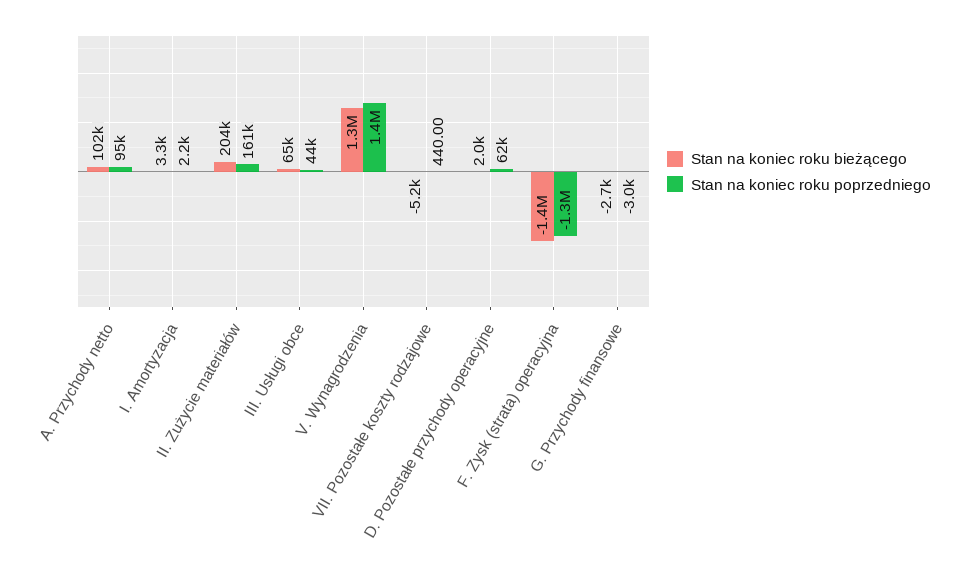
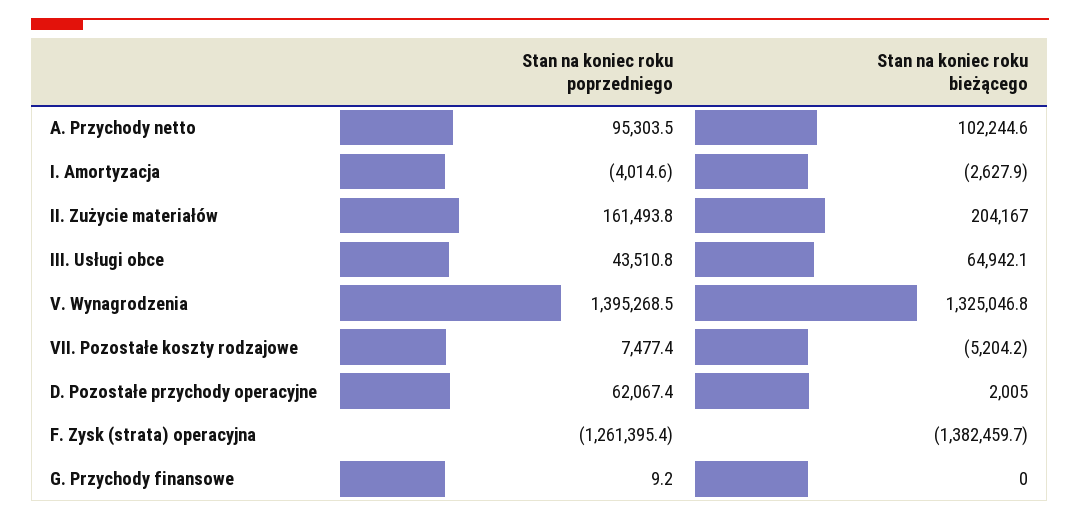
  {
    "Stan na koniec roku bieżącego": {
      "A. Przychody netto": 102244.6,
-     "I. Amortyzacja": 3300,
+     "I. Amortyzacja": -2627.9,
      "II. Zużycie materiałów": 204167,
      "III. Usługi obce": 64942.1,
      "V. Wynagrodzenia": 1325046.8,
      "VII. Pozostałe koszty rodzajowe": -5204.2,
      "D. Pozostałe przychody operacyjne": 2005,
      "F. Zysk (strata) operacyjna": -1382459.7,
-     "G. Przychody finansowe": -2700
+     "G. Przychody finansowe": 0
    },
    "Stan na koniec roku poprzedniego": {
      "A. Przychody netto": 95303.5,
-     "I. Amortyzacja": 2200,
+     "I. Amortyzacja": -4014.6,
      "II. Zużycie materiałów": 161493.8,
      "III. Usługi obce": 43510.8,
      "V. Wynagrodzenia": 1395268.5,
-     "VII. Pozostałe koszty rodzajowe": 440,
+     "VII. Pozostałe koszty rodzajowe": 7477.4,
      "D. Pozostałe przychody operacyjne": 62067.4,
      "F. Zysk (strata) operacyjna": -1261395.4,
-     "G. Przychody finansowe": -3000
+     "G. Przychody finansowe": 9.2
    }
  }

